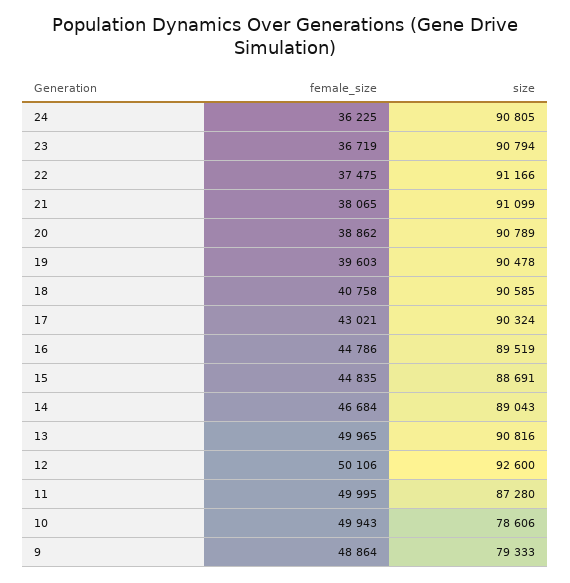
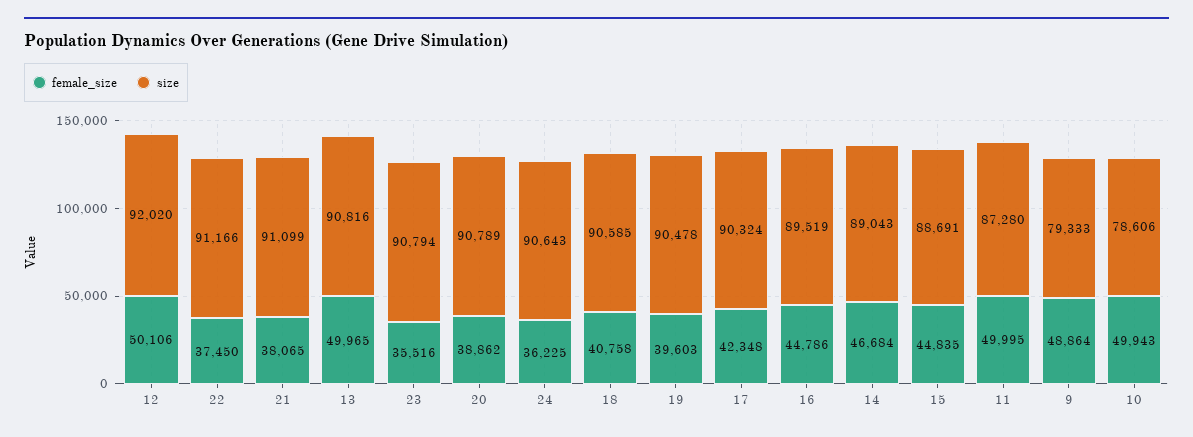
  {
    "female_size": {
      "24": 36225,
-     "23": 36719,
+     "23": 35516,
-     "22": 37475,
+     "22": 37450,
      "21": 38065,
      "20": 38862,
      "19": 39603,
      "18": 40758,
-     "17": 43021,
+     "17": 42348,
      "16": 44786,
      "15": 44835,
      "14": 46684,
      "13": 49965,
      "12": 50106,
      "11": 49995,
      "10": 49943,
      "9": 48864
    },
    "size": {
-     "24": 90805,
+     "24": 90643,
      "23": 90794,
      "22": 91166,
      "21": 91099,
      "20": 90789,
      "19": 90478,
      "18": 90585,
      "17": 90324,
      "16": 89519,
      "15": 88691,
      "14": 89043,
      "13": 90816,
-     "12": 92600,
+     "12": 92020,
      "11": 87280,
      "10": 78606,
      "9": 79333
    }
  }

